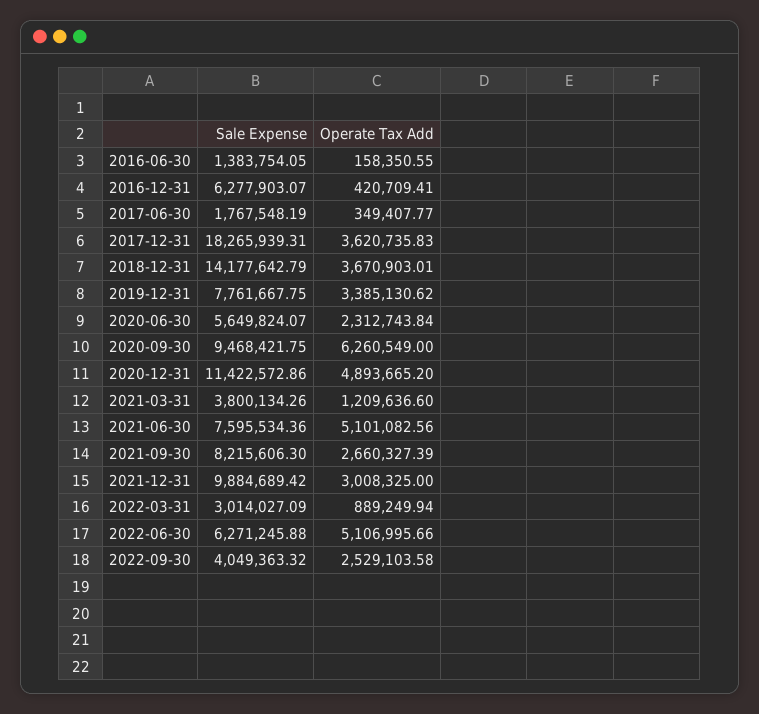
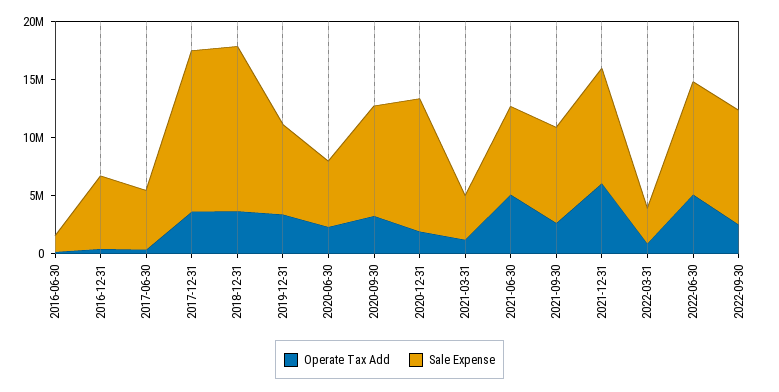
  {
    "Sale Expense": {
      "2016-06-30": 1383754.05,
      "2016-12-31": 6277903.07,
-     "2017-06-30": 1767548.19,
+     "2017-06-30": 5000000,
-     "2017-12-31": 18265939.31,
+     "2017-12-31": 14000000,
      "2018-12-31": 14177642.79,
      "2019-12-31": 7761667.75,
      "2020-06-30": 5649824.07,
      "2020-09-30": 9468421.75,
      "2020-12-31": 11422572.86,
      "2021-03-31": 3800134.26,
      "2021-06-30": 7595534.36,
      "2021-09-30": 8215606.3,
      "2021-12-31": 9884689.42,
      "2022-03-31": 3014027.09,
-     "2022-06-30": 6271245.88,
+     "2022-06-30": 10000000,
-     "2022-09-30": 4049363.32
+     "2022-09-30": 10000000
    },
    "Operate Tax Add": {
      "2016-06-30": 158350.55,
      "2016-12-31": 420709.41,
      "2017-06-30": 349407.77,
      "2017-12-31": 3620735.83,
      "2018-12-31": 3670903.01,
      "2019-12-31": 3385130.62,
      "2020-06-30": 2312743.84,
-     "2020-09-30": 6260549,
+     "2020-09-30": 3000000,
-     "2020-12-31": 4893665.2,
+     "2020-12-31": 2000000,
      "2021-03-31": 1209636.6,
      "2021-06-30": 5101082.56,
      "2021-09-30": 2660327.39,
-     "2021-12-31": 3008325,
+     "2021-12-31": 6000000,
      "2022-03-31": 889249.94,
      "2022-06-30": 5106995.66,
      "2022-09-30": 2529103.58
    }
  }

